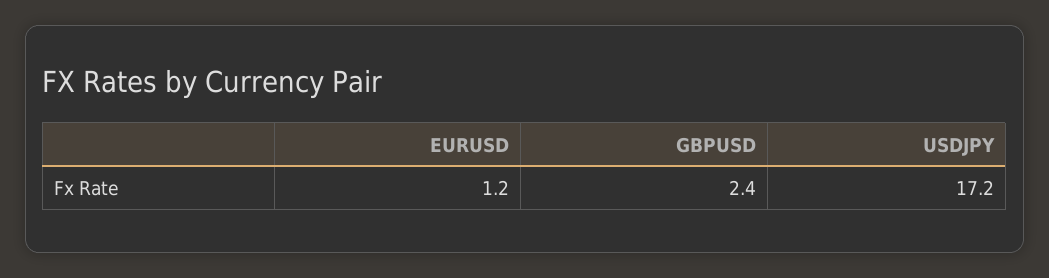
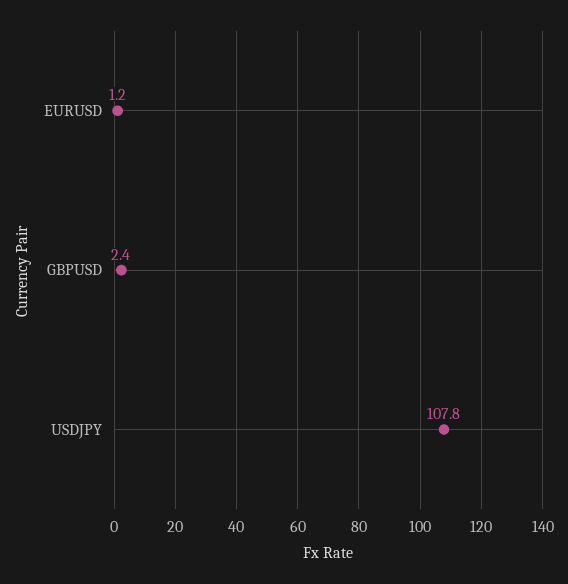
  {
    "EURUSD": 1.2,
    "GBPUSD": 2.4,
-   "USDJPY": 17.2
+   "USDJPY": 107.8
  }

